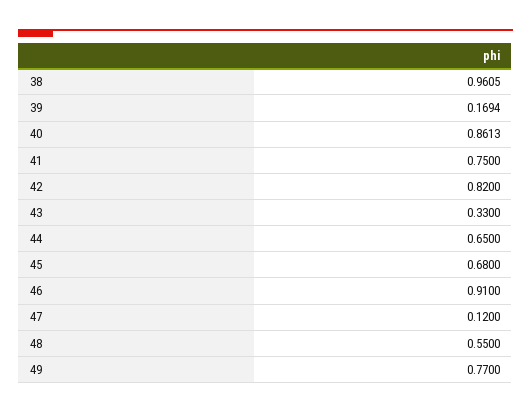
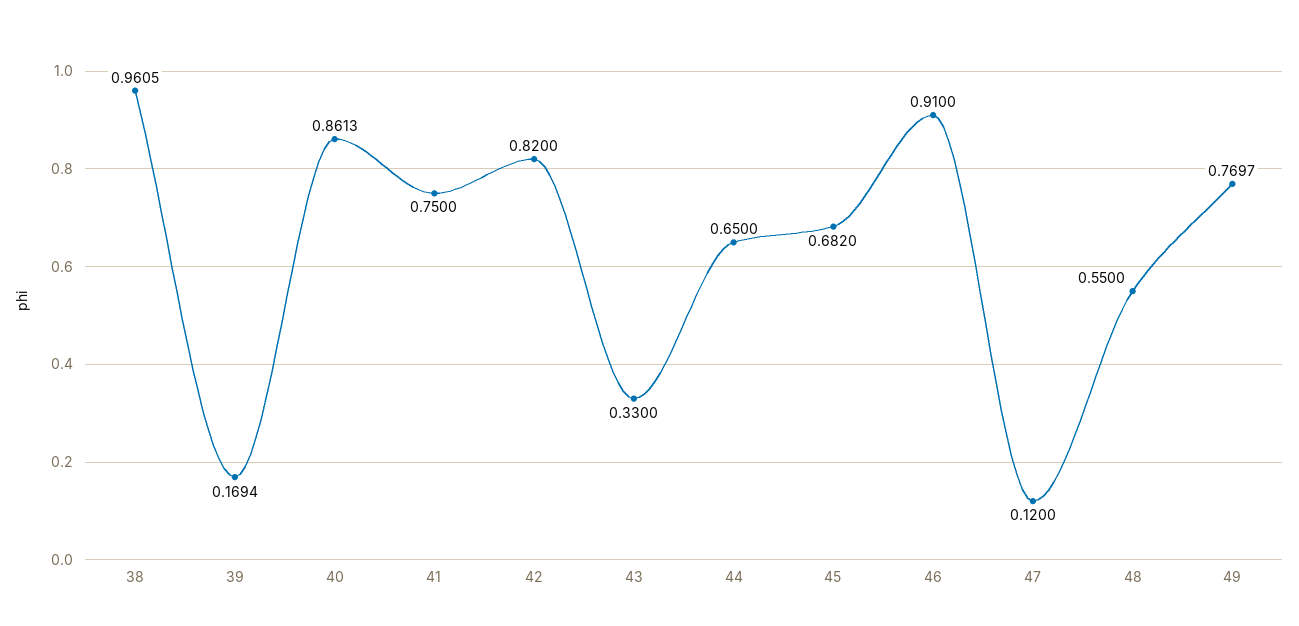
  {
    "38": 0.9605,
    "39": 0.1694,
    "40": 0.8613,
    "41": 0.75,
    "42": 0.82,
    "43": 0.33,
    "44": 0.65,
-   "45": 0.68,
+   "45": 0.682,
    "46": 0.91,
    "47": 0.12,
    "48": 0.55,
-   "49": 0.77
+   "49": 0.7697
  }

